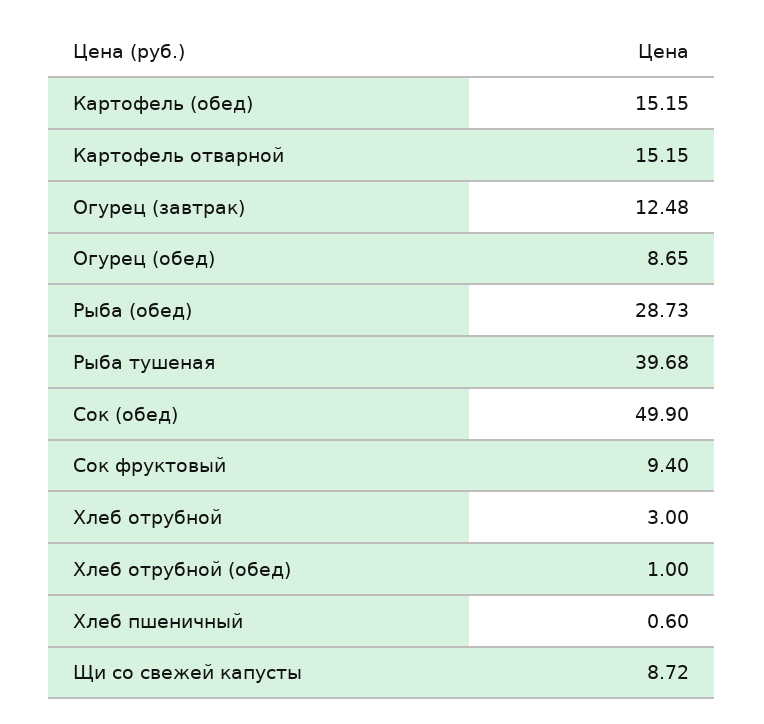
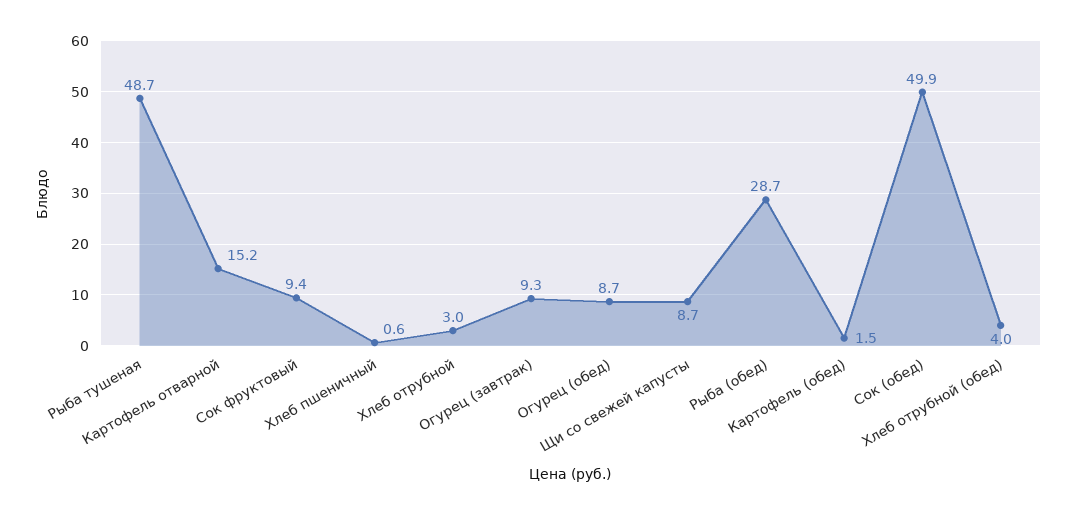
  {
-   "Картофель (обед)": 15.15,
+   "Картофель (обед)": 1.5,
    "Картофель отварной": 15.15,
-   "Огурец (завтрак)": 12.48,
+   "Огурец (завтрак)": 9.3,
    "Огурец (обед)": 8.65,
    "Рыба (обед)": 28.73,
-   "Рыба тушеная": 39.68,
+   "Рыба тушеная": 48.7,
    "Сок (обед)": 49.9,
    "Сок фруктовый": 9.4,
    "Хлеб отрубной": 3,
-   "Хлеб отрубной (обед)": 1,
+   "Хлеб отрубной (обед)": 4,
    "Хлеб пшеничный": 0.6,
    "Щи со свежей капусты": 8.72
  }

